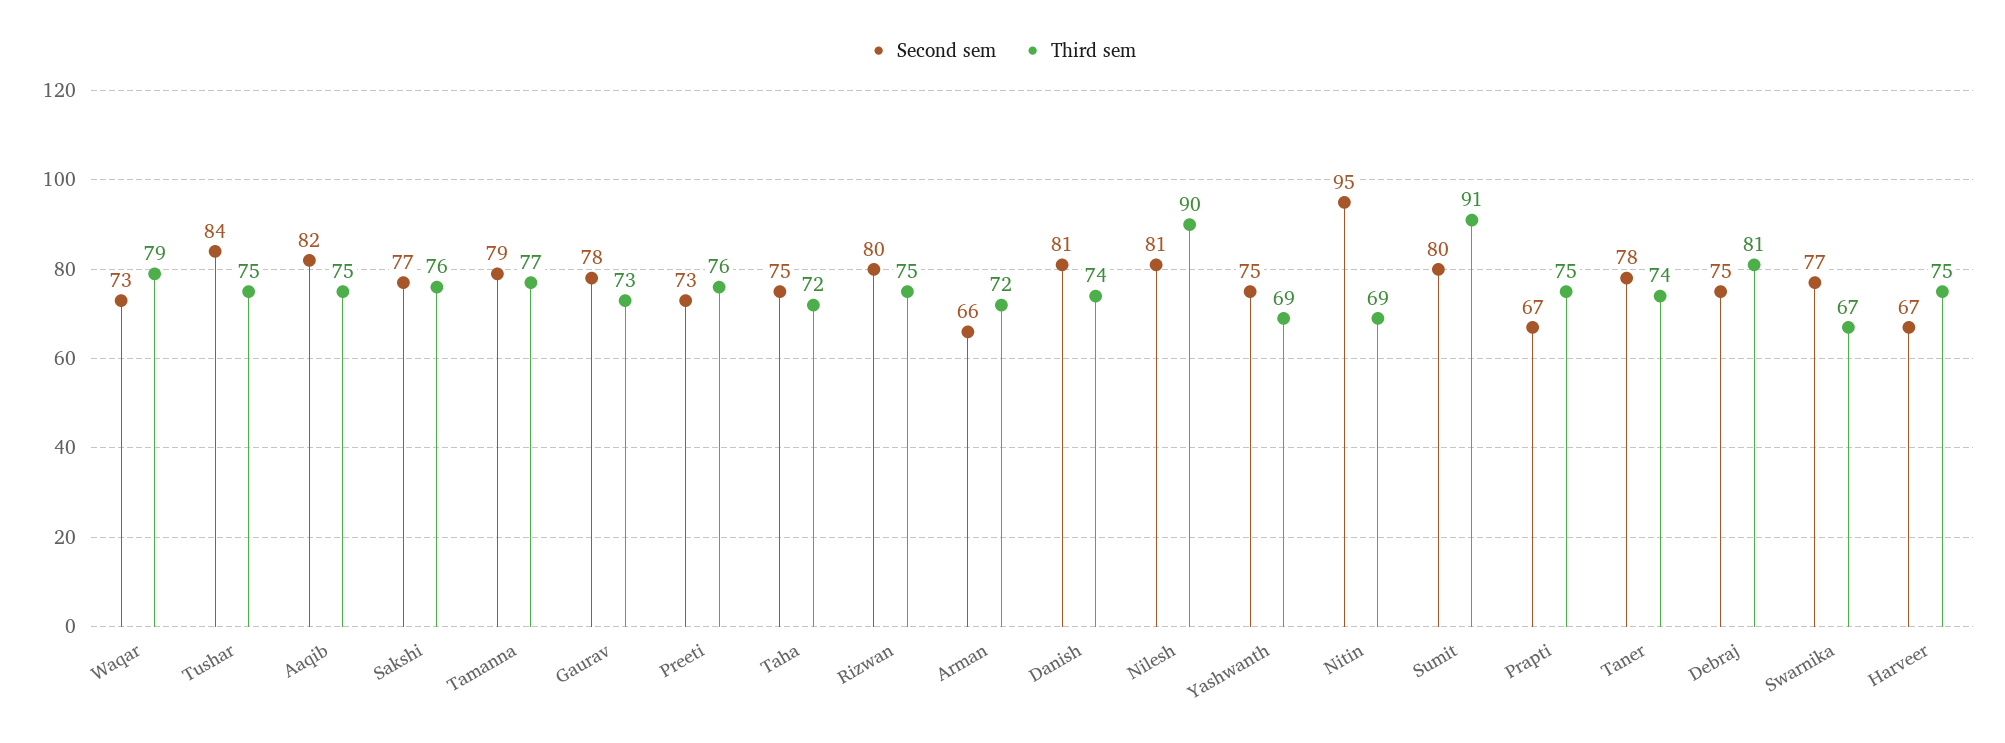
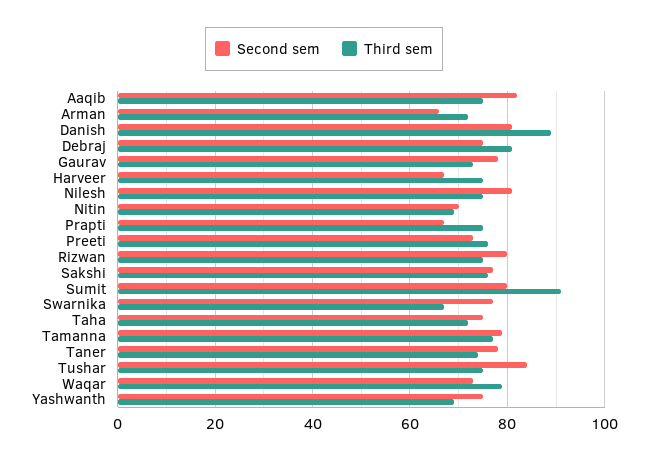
  {
    "Second sem": {
      "Waqar": 73,
      "Tushar": 84,
      "Aaqib": 82,
      "Sakshi": 77,
      "Tamanna": 79,
      "Gaurav": 78,
      "Preeti": 73,
      "Taha": 75,
      "Rizwan": 80,
      "Arman": 66,
      "Danish": 81,
      "Nilesh": 81,
      "Yashwanth": 75,
-     "Nitin": 95,
+     "Nitin": 70,
      "Sumit": 80,
      "Prapti": 67,
      "Taner": 78,
      "Debraj": 75,
      "Swarnika": 77,
      "Harveer": 67
    },
    "Third sem": {
      "Waqar": 79,
      "Tushar": 75,
      "Aaqib": 75,
      "Sakshi": 76,
      "Tamanna": 77,
      "Gaurav": 73,
      "Preeti": 76,
      "Taha": 72,
      "Rizwan": 75,
      "Arman": 72,
-     "Danish": 74,
+     "Danish": 90,
-     "Nilesh": 90,
+     "Nilesh": 75,
      "Yashwanth": 69,
      "Nitin": 69,
      "Sumit": 91,
      "Prapti": 75,
      "Taner": 74,
      "Debraj": 81,
      "Swarnika": 67,
      "Harveer": 75
    }
  }

